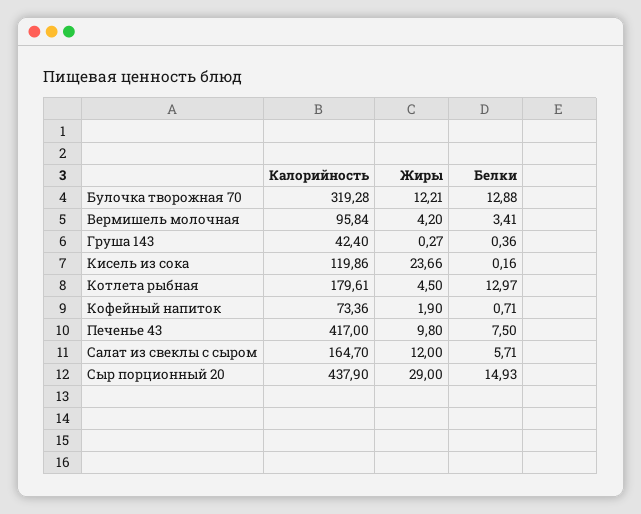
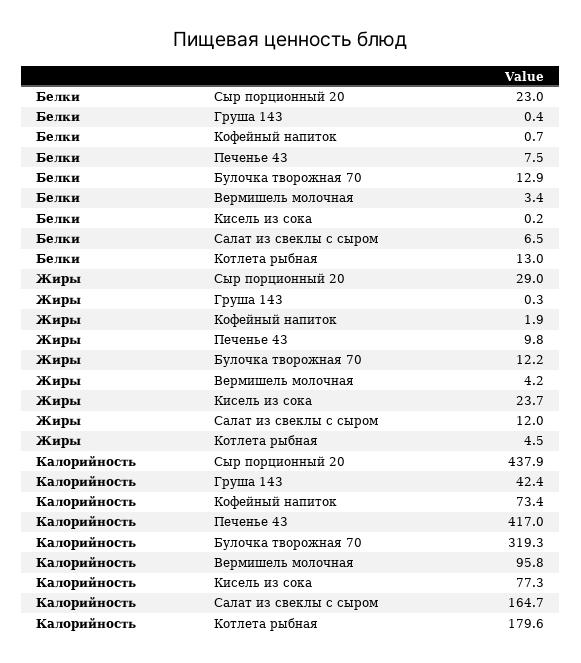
  {
    "Калорийность": {
      "Булочка творожная 70": 319.28,
      "Вермишель молочная": 95.84,
      "Груша 143": 42.4,
-     "Кисель из сока": 119.86,
+     "Кисель из сока": 77.3,
      "Котлета рыбная": 179.61,
      "Кофейный напиток": 73.36,
      "Печенье 43": 417,
      "Салат из свеклы с сыром": 164.7,
      "Сыр порционный 20": 437.9
    },
    "Жиры": {
      "Булочка творожная 70": 12.21,
      "Вермишель молочная": 4.2,
      "Груша 143": 0.27,
      "Кисель из сока": 23.66,
      "Котлета рыбная": 4.5,
      "Кофейный напиток": 1.9,
      "Печенье 43": 9.8,
      "Салат из свеклы с сыром": 12,
      "Сыр порционный 20": 29
    },
    "Белки": {
      "Булочка творожная 70": 12.88,
      "Вермишель молочная": 3.41,
      "Груша 143": 0.36,
      "Кисель из сока": 0.16,
      "Котлета рыбная": 12.97,
      "Кофейный напиток": 0.71,
      "Печенье 43": 7.5,
-     "Салат из свеклы с сыром": 5.71,
+     "Салат из свеклы с сыром": 6.5,
-     "Сыр порционный 20": 14.93
+     "Сыр порционный 20": 23
    }
  }

